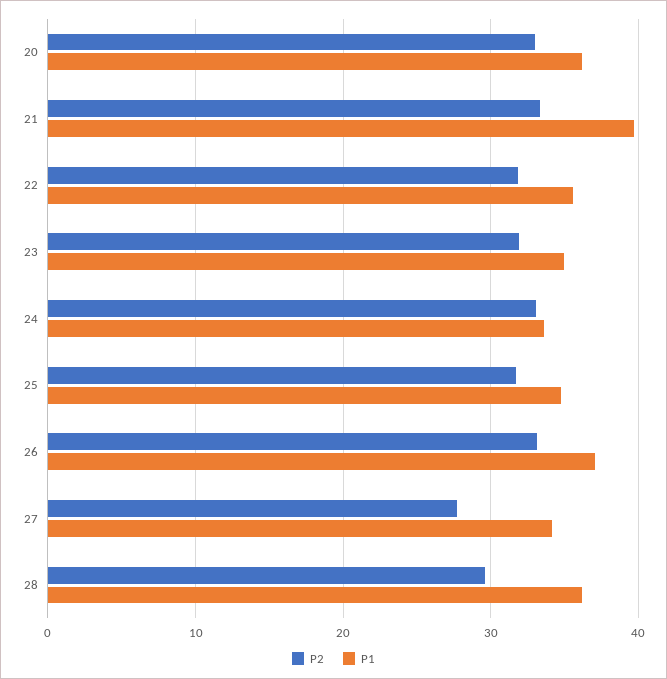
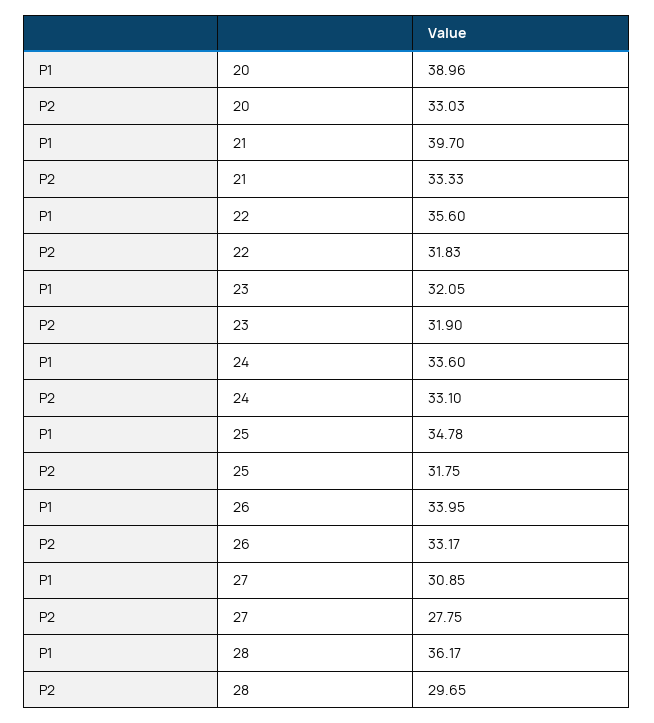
  {
    "P2": {
      "20": 33.03,
      "21": 33.33,
      "22": 31.83,
      "23": 31.9,
      "24": 33.1,
      "25": 31.75,
      "26": 33.17,
      "27": 27.75,
      "28": 29.65
    },
    "P1": {
-     "20": 36,
+     "20": 38.96,
      "21": 39.7,
      "22": 35.6,
-     "23": 35,
+     "23": 32.05,
      "24": 33.6,
      "25": 34.78,
-     "26": 37,
+     "26": 33.95,
-     "27": 34,
+     "27": 30.85,
      "28": 36.17
    }
  }

